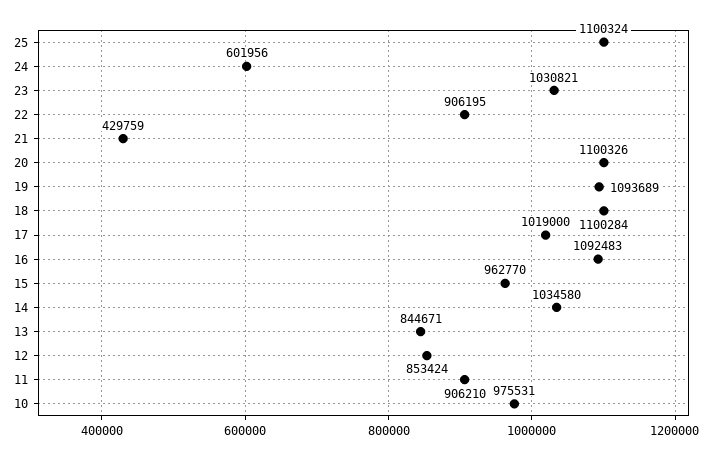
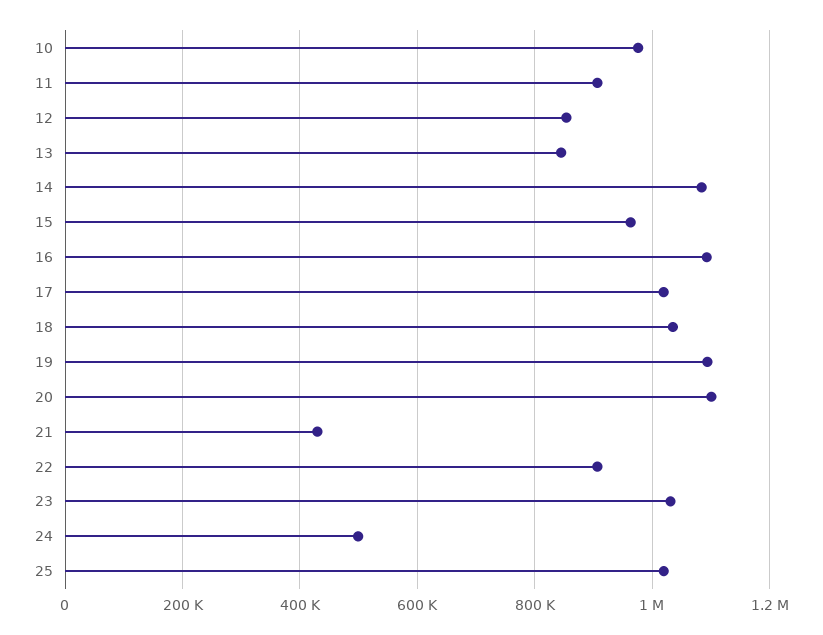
  {
-   "25": 1100324,
+   "25": 1020000,
-   "24": 601956,
+   "24": 500000,
    "23": 1030821,
    "22": 906195,
    "21": 429759,
    "20": 1100326,
    "19": 1093689,
-   "18": 1100284,
+   "18": 1040000,
    "17": 1019000,
    "16": 1092483,
    "15": 962770,
-   "14": 1034580,
+   "14": 1080000,
    "13": 844671,
    "12": 853424,
    "11": 906210,
    "10": 975531
  }

